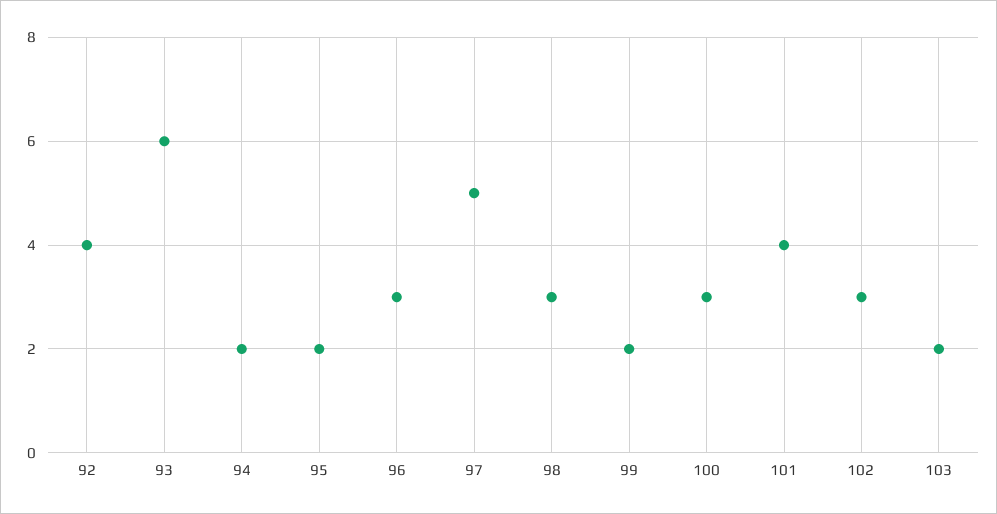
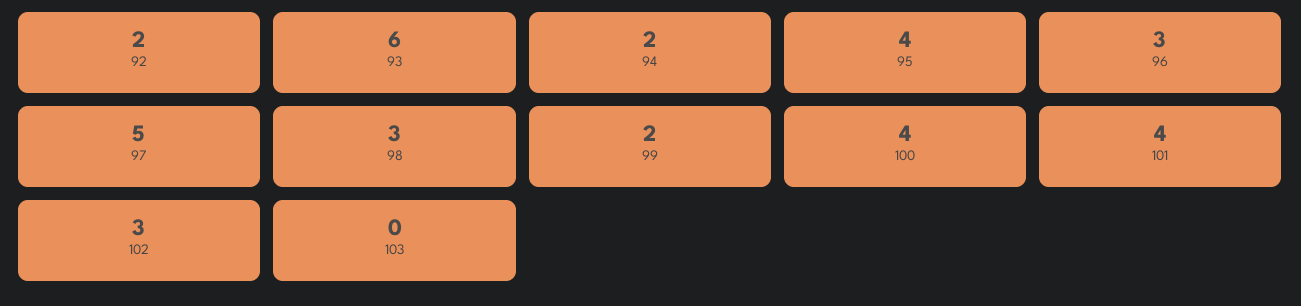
  {
-   "92": 4,
+   "92": 2,
    "93": 6,
    "94": 2,
-   "95": 2,
+   "95": 4,
    "96": 3,
    "97": 5,
    "98": 3,
    "99": 2,
-   "100": 3,
+   "100": 4,
    "101": 4,
    "102": 3,
-   "103": 2
+   "103": 0
  }

